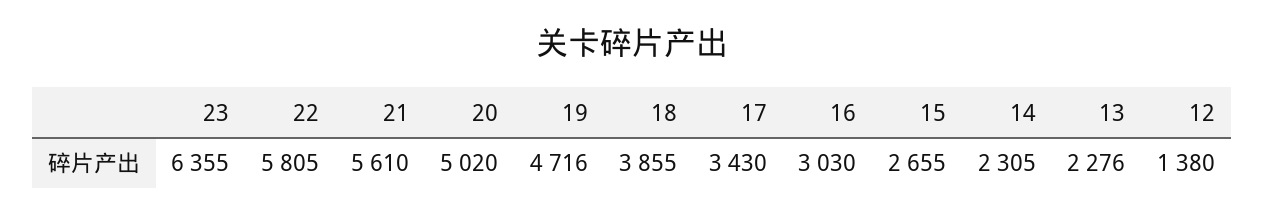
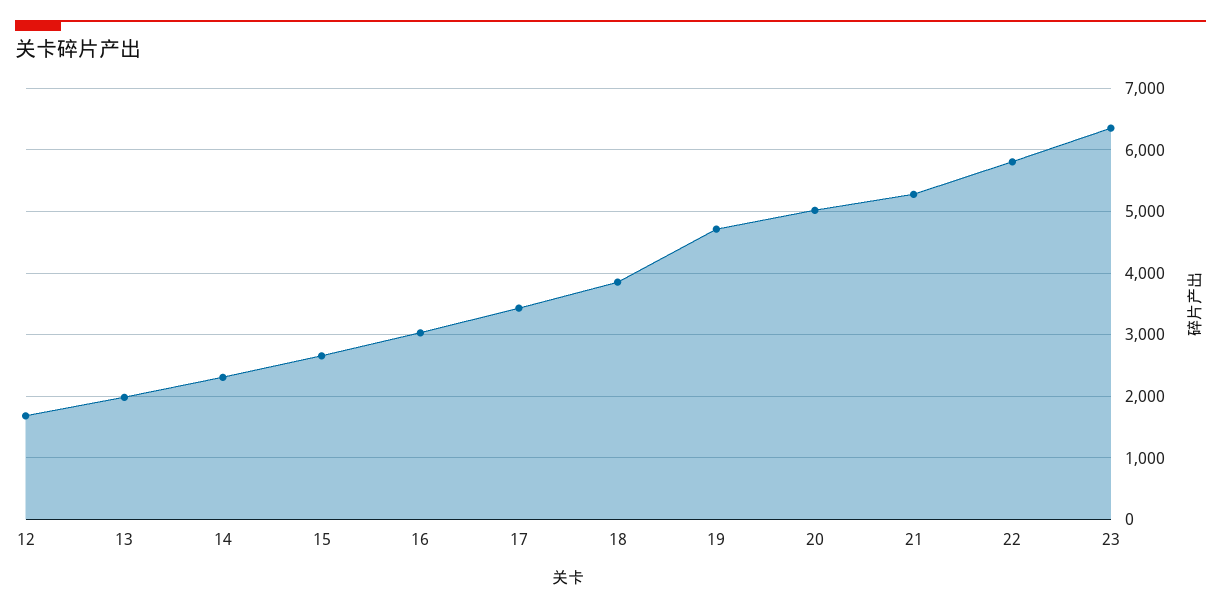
  {
    "23": 6355,
    "22": 5805,
-   "21": 5610,
+   "21": 5300,
    "20": 5020,
    "19": 4716,
    "18": 3855,
    "17": 3430,
    "16": 3030,
    "15": 2655,
    "14": 2305,
-   "13": 2276,
+   "13": 2000,
-   "12": 1380
+   "12": 1700
  }

